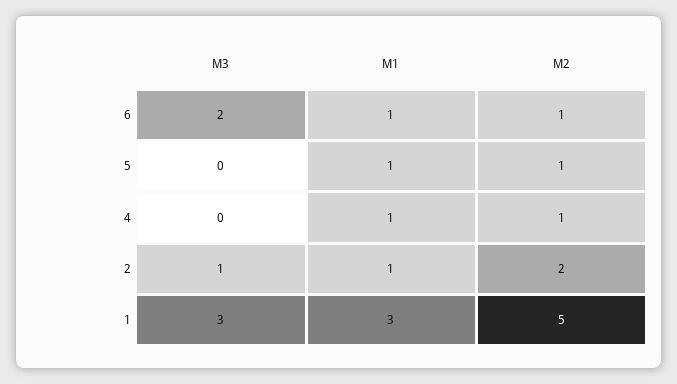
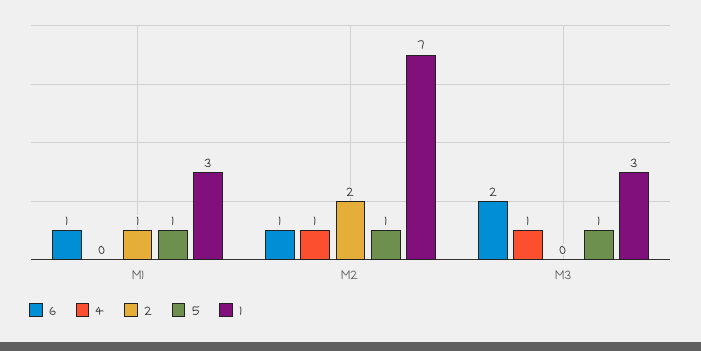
  {
    "6": {
      "M3": 2,
      "M1": 1,
      "M2": 1
    },
    "5": {
-     "M3": 0,
+     "M3": 1,
      "M1": 1,
      "M2": 1
    },
    "4": {
-     "M3": 0,
+     "M3": 1,
-     "M1": 1,
+     "M1": 0,
      "M2": 1
    },
    "2": {
-     "M3": 1,
+     "M3": 0,
      "M1": 1,
      "M2": 2
    },
    "1": {
      "M3": 3,
      "M1": 3,
-     "M2": 5
+     "M2": 7
    }
  }

